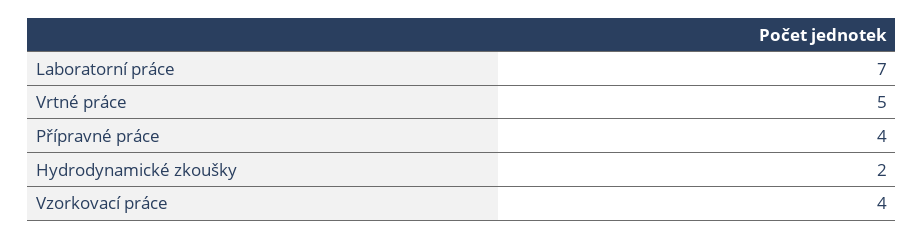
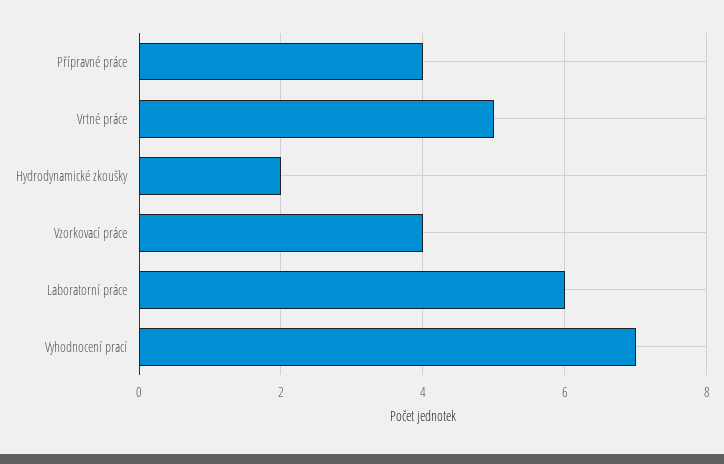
  {
-   "Laboratorní práce": 7,
+   "Laboratorní práce": 6,
    "Vrtné práce": 5,
    "Přípravné práce": 4,
    "Hydrodynamické zkoušky": 2,
-   "Vzorkovací práce": 4
+   "Vzorkovací práce": 4,
+   "Vyhodnocení prací": 7
  }

